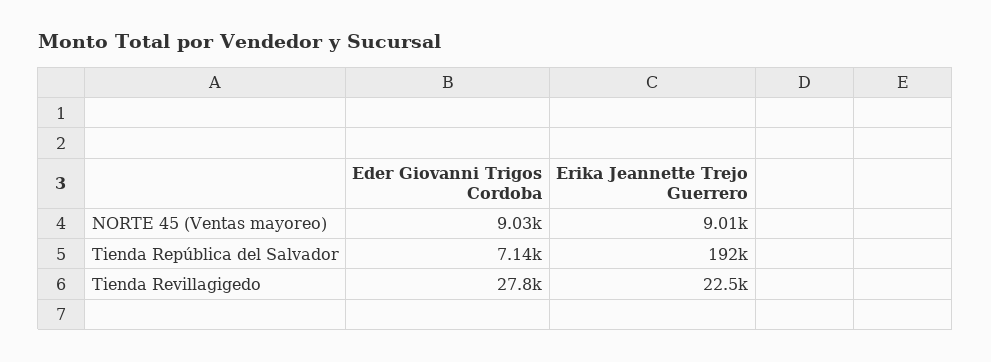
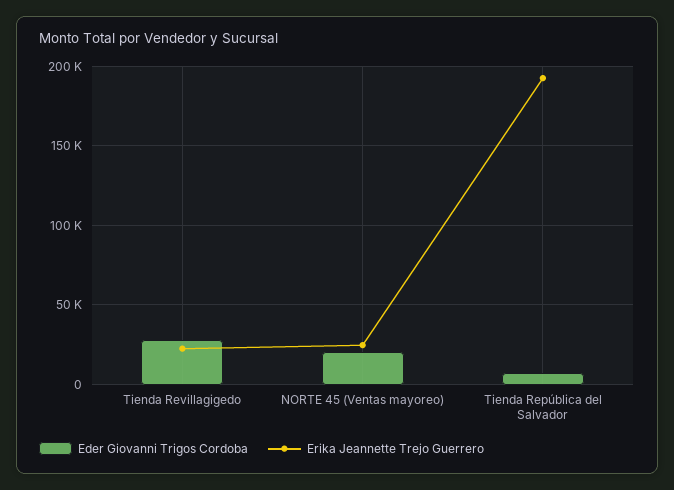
  {
    "Eder Giovanni Trigos Cordoba": {
-     "NORTE 45 (Ventas mayoreo)": 9030,
+     "NORTE 45 (Ventas mayoreo)": 20000,
      "Tienda República del Salvador": 7140,
      "Tienda Revillagigedo": 27800
    },
    "Erika Jeannette Trejo Guerrero": {
-     "NORTE 45 (Ventas mayoreo)": 9010,
+     "NORTE 45 (Ventas mayoreo)": 25000,
      "Tienda República del Salvador": 192000,
      "Tienda Revillagigedo": 22500
    }
  }

